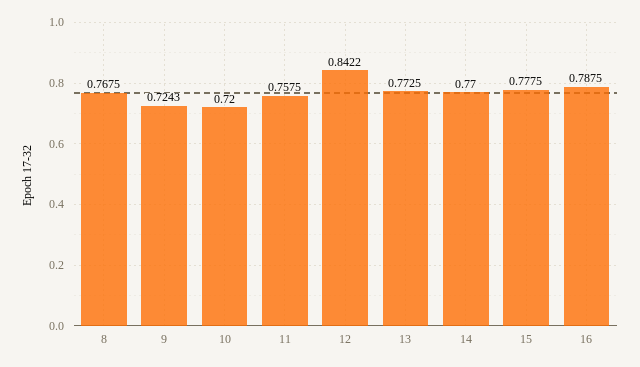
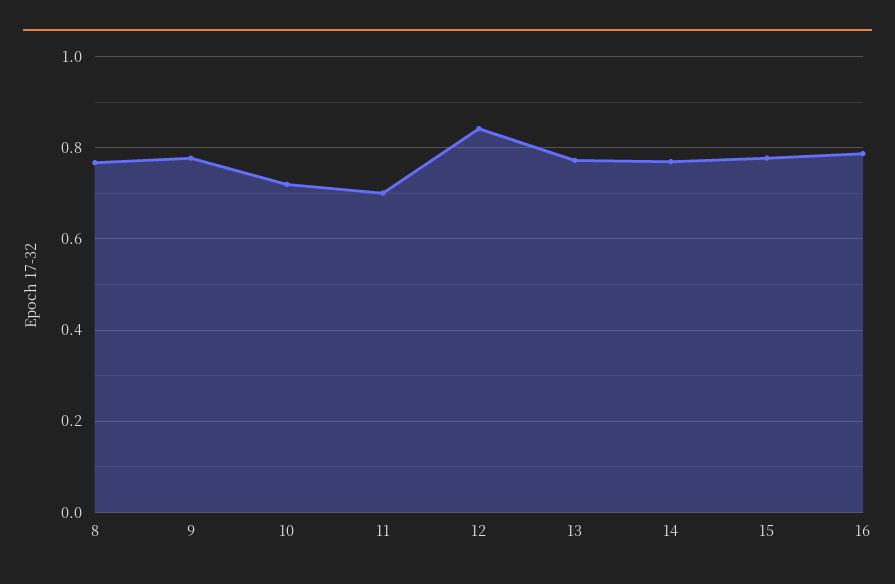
  {
    "8": 0.7675,
-   "9": 0.7243,
+   "9": 0.78,
    "10": 0.72,
-   "11": 0.7575,
+   "11": 0.7,
    "12": 0.8422,
    "13": 0.7725,
    "14": 0.77,
    "15": 0.7775,
    "16": 0.7875
  }

